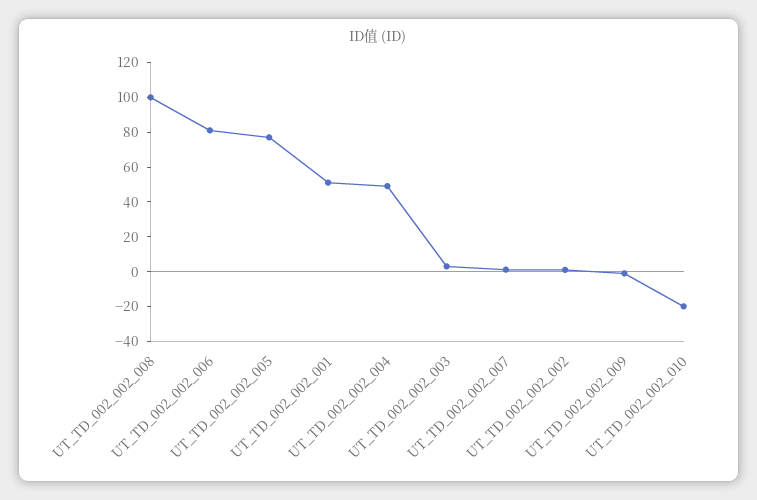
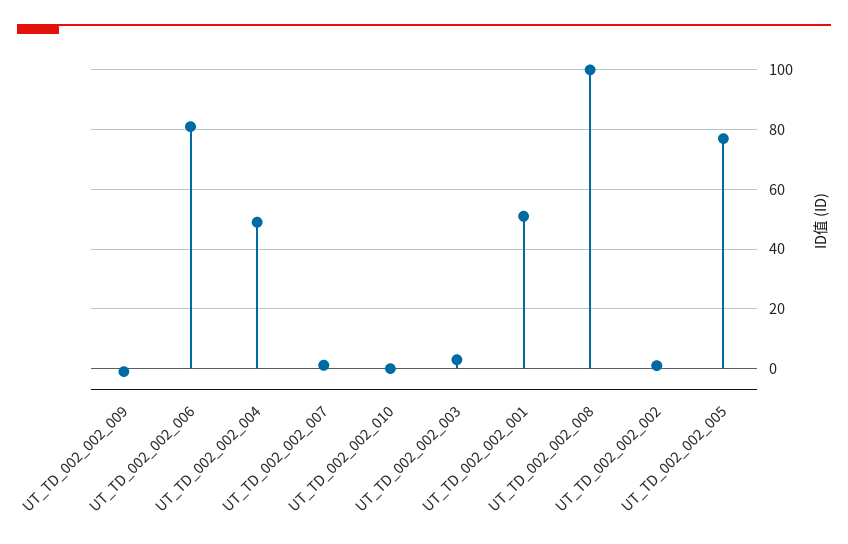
  {
    "UT_TD_002_002_008": 100,
    "UT_TD_002_002_006": 80,
    "UT_TD_002_002_005": 77.5,
    "UT_TD_002_002_001": 50,
    "UT_TD_002_002_004": 50,
    "UT_TD_002_002_003": 2.5,
    "UT_TD_002_002_007": 0,
    "UT_TD_002_002_002": 0,
    "UT_TD_002_002_009": 0,
-   "UT_TD_002_002_010": -20
+   "UT_TD_002_002_010": 0
  }

